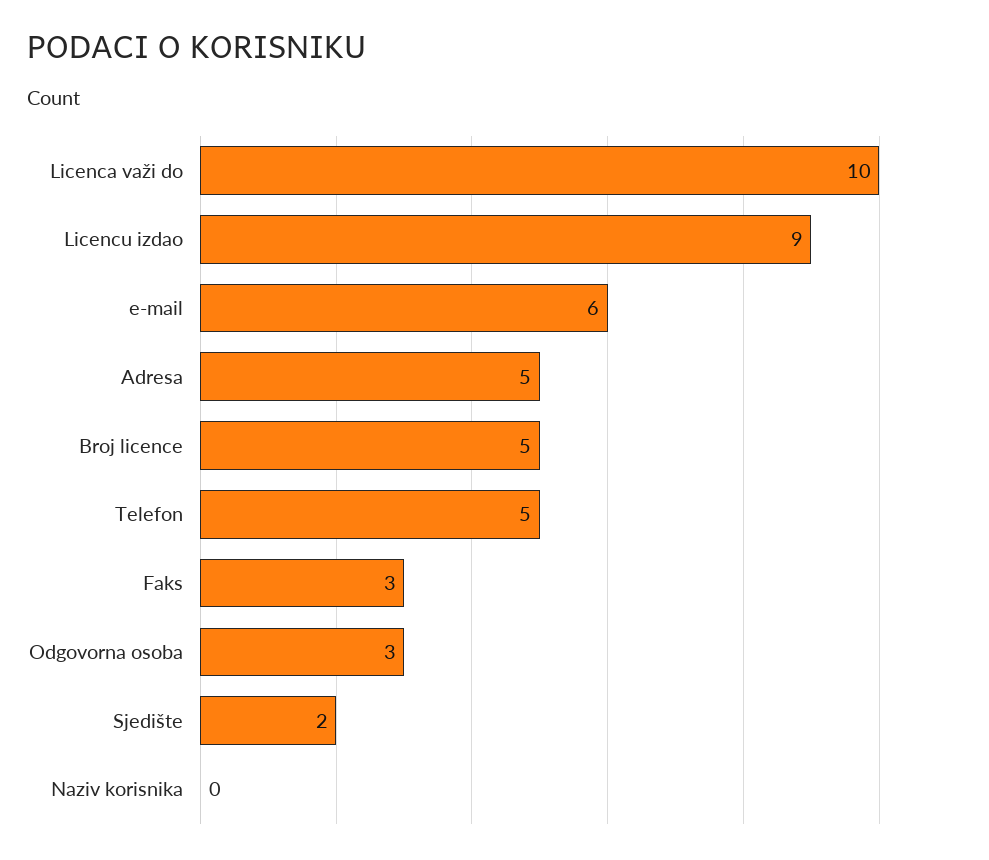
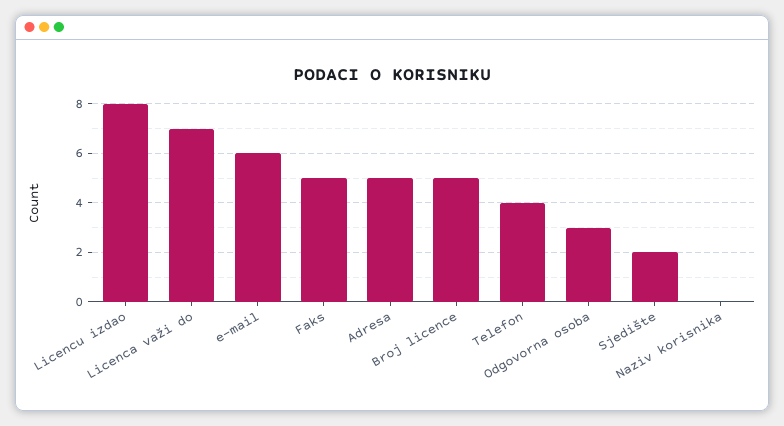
  {
-   "Licenca važi do": 10,
+   "Licenca važi do": 7,
-   "Licencu izdao": 9,
+   "Licencu izdao": 8,
    "e-mail": 6,
    "Adresa": 5,
    "Broj licence": 5,
-   "Telefon": 5,
+   "Telefon": 4,
-   "Faks": 3,
+   "Faks": 5,
    "Odgovorna osoba": 3,
    "Sjedište": 2,
    "Naziv korisnika": 0
  }

